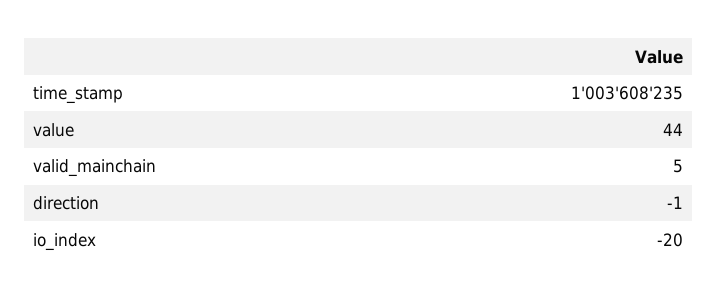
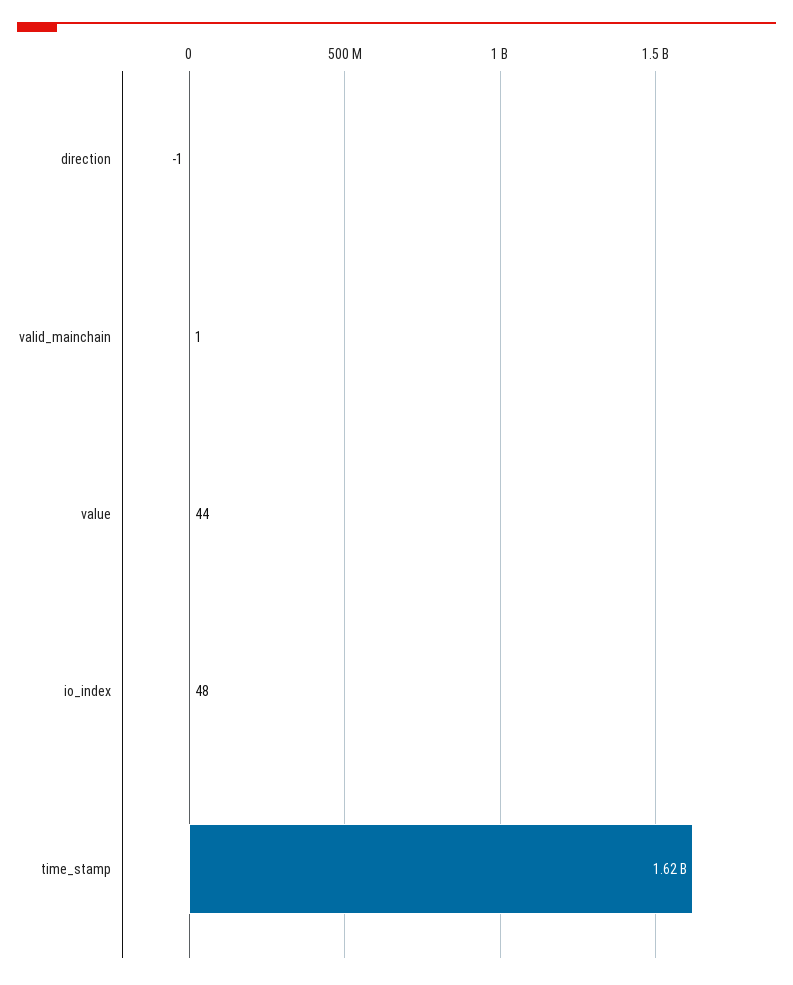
  {
-   "time_stamp": 1003608235,
+   "time_stamp": 1620000000,
    "value": 44,
-   "valid_mainchain": 5,
+   "valid_mainchain": 1,
    "direction": -1,
-   "io_index": -20
+   "io_index": 48
  }

